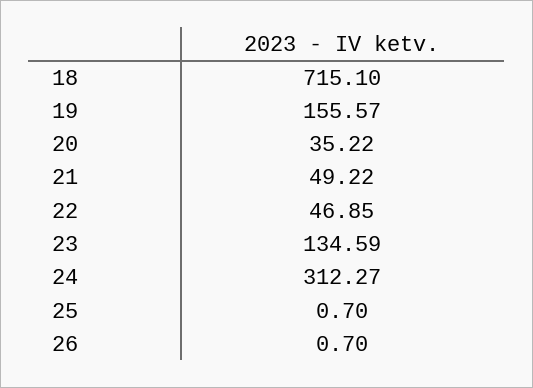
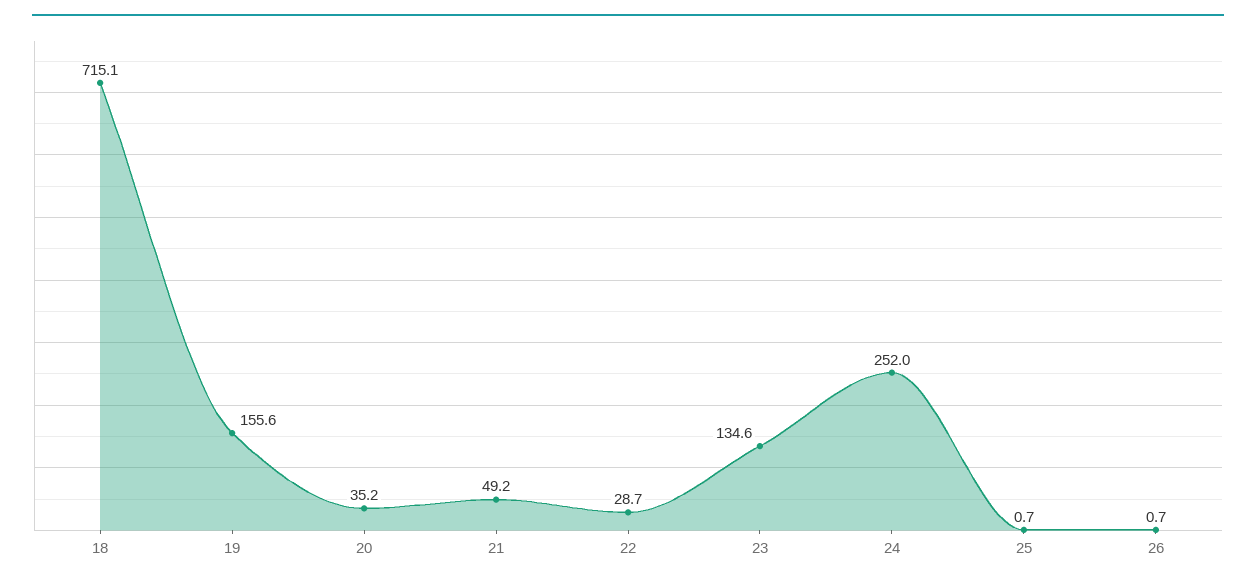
  {
    "18": 715.1,
    "19": 155.57,
    "20": 35.22,
    "21": 49.22,
-   "22": 46.85,
+   "22": 28.7,
    "23": 134.59,
-   "24": 312.27,
+   "24": 252,
    "25": 0.7,
    "26": 0.7
  }

